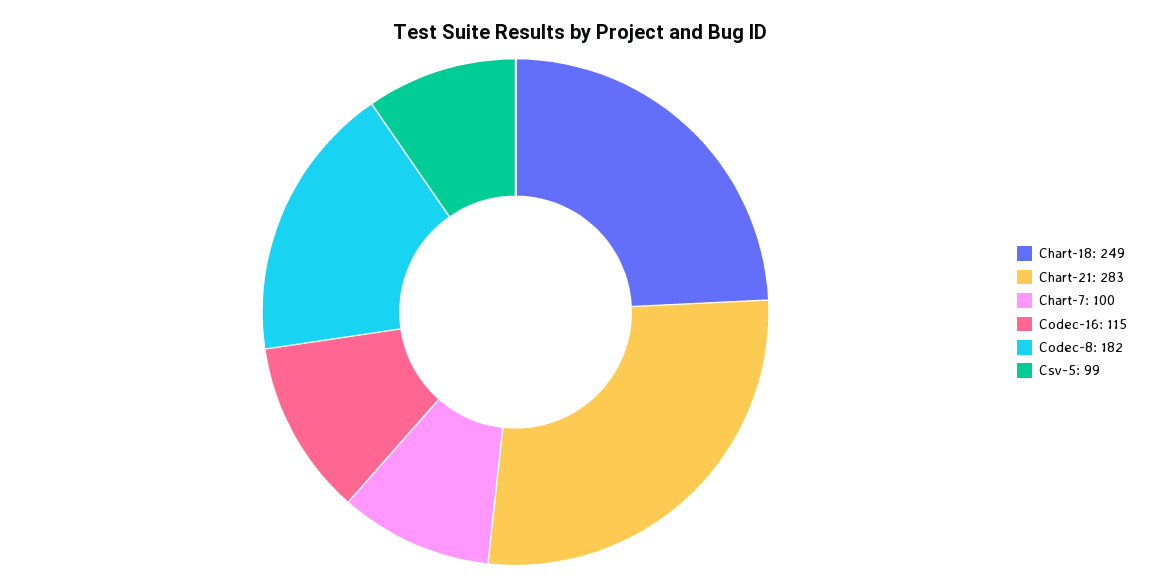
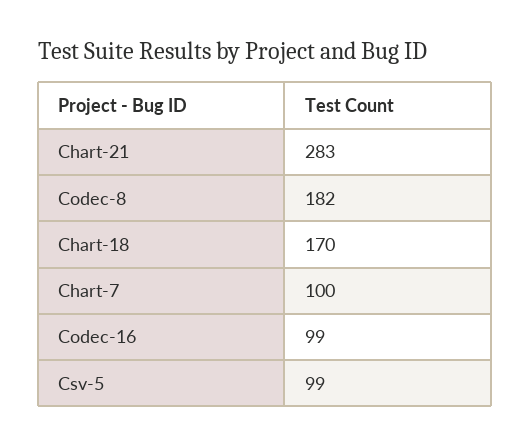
  {
-   "Chart-18": 249,
+   "Chart-18": 170,
    "Chart-21": 283,
    "Chart-7": 100,
-   "Codec-16": 115,
+   "Codec-16": 99,
    "Codec-8": 182,
    "Csv-5": 99
  }

